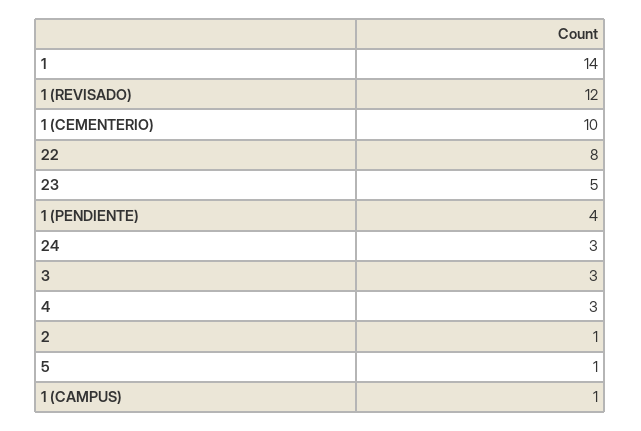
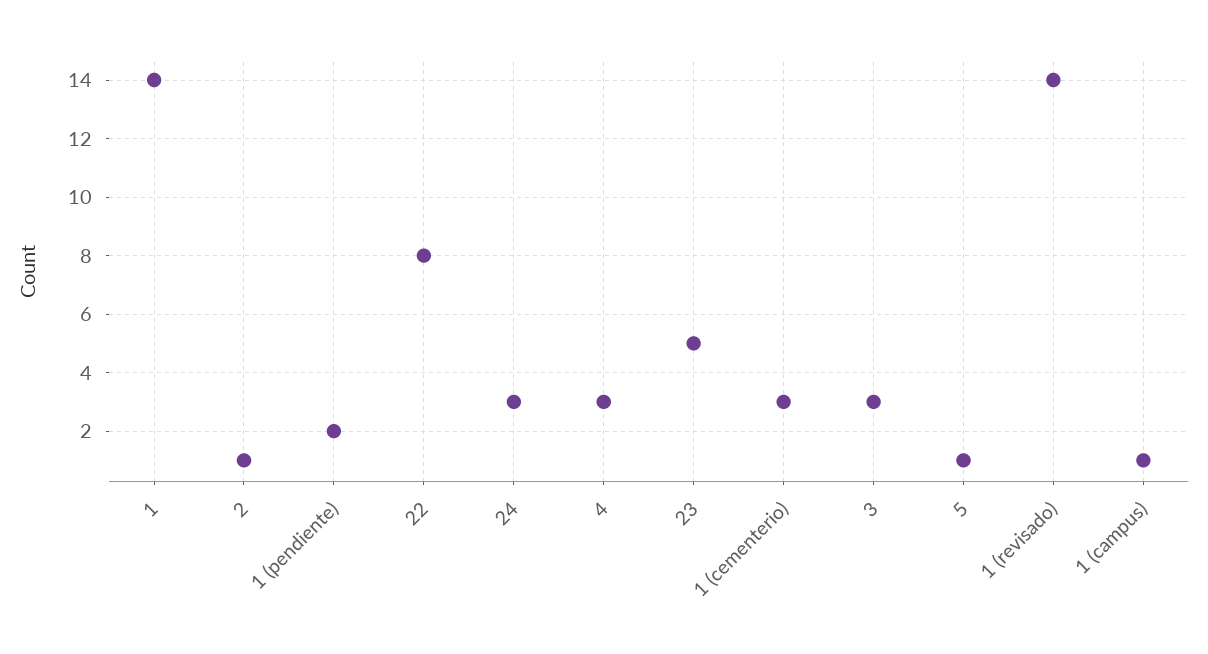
  {
    "1": 14,
-   "1 (REVISADO)": 12,
+   "1 (REVISADO)": 14,
-   "1 (CEMENTERIO)": 10,
+   "1 (CEMENTERIO)": 3,
    "22": 8,
    "23": 5,
-   "1 (PENDIENTE)": 4,
+   "1 (PENDIENTE)": 2,
    "24": 3,
    "3": 3,
    "4": 3,
    "2": 1,
    "5": 1,
    "1 (CAMPUS)": 1
  }

